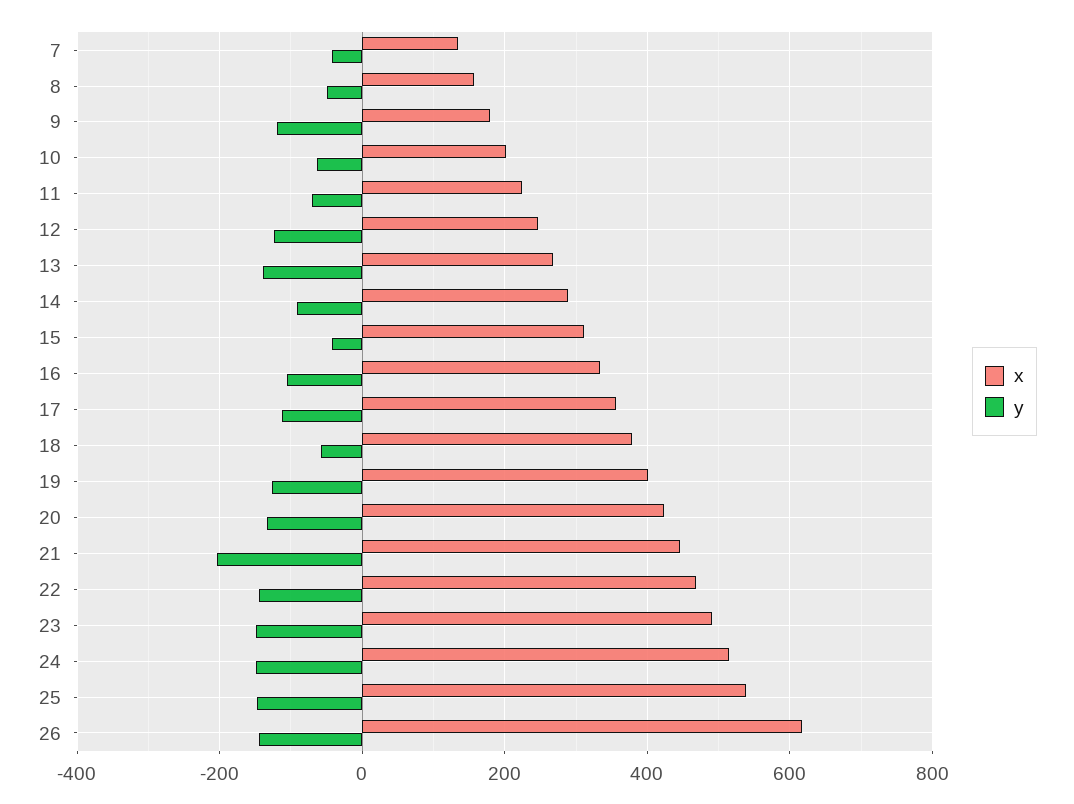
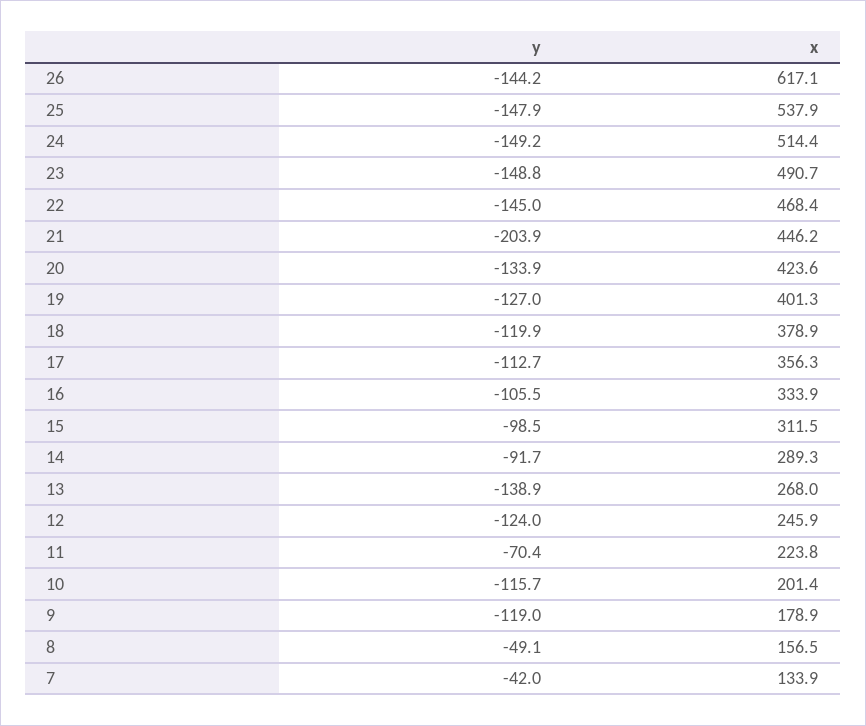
  {
    "x": {
      "7": 133.9,
      "8": 156.5,
      "9": 178.9,
      "10": 201.4,
      "11": 223.8,
      "12": 245.9,
      "13": 268,
      "14": 289.3,
      "15": 311.5,
      "16": 333.9,
      "17": 356.3,
      "18": 378.9,
      "19": 401.3,
      "20": 423.6,
      "21": 446.2,
      "22": 468.4,
      "23": 490.7,
      "24": 514.4,
      "25": 537.9,
      "26": 617.1
    },
    "y": {
      "7": -42,
      "8": -49.1,
      "9": -119,
-     "10": -60,
+     "10": -115.7,
      "11": -70.4,
      "12": -124,
      "13": -138.9,
      "14": -91.7,
-     "15": -40,
+     "15": -98.5,
      "16": -105.5,
      "17": -112.7,
-     "18": -60,
+     "18": -119.9,
      "19": -127,
      "20": -133.9,
      "21": -203.9,
      "22": -145,
      "23": -148.8,
      "24": -149.2,
      "25": -147.9,
      "26": -144.2
    }
  }

